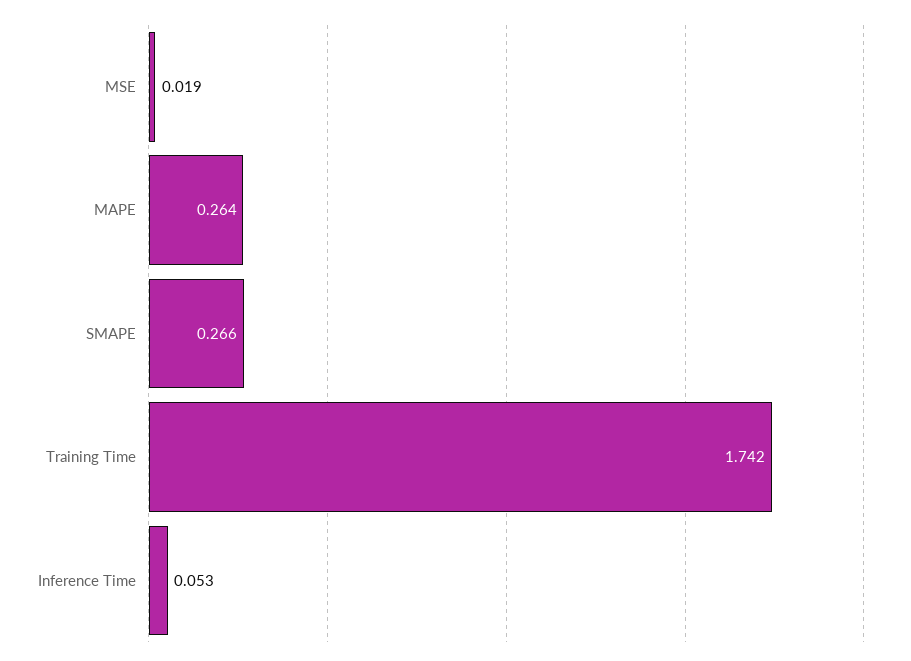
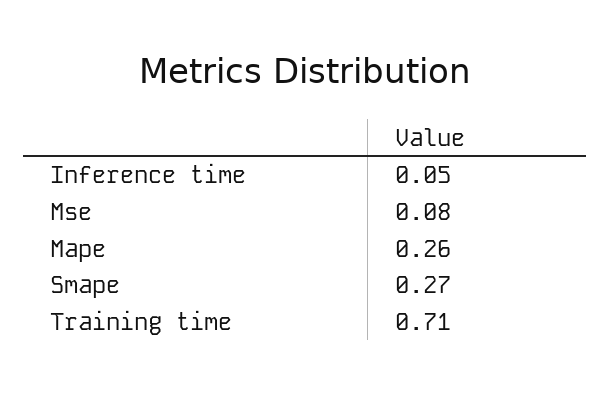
  {
-   "MSE": 0.019,
+   "MSE": 0.08,
    "MAPE": 0.264,
    "SMAPE": 0.266,
-   "Training Time": 1.742,
+   "Training Time": 0.71,
    "Inference Time": 0.053
  }

